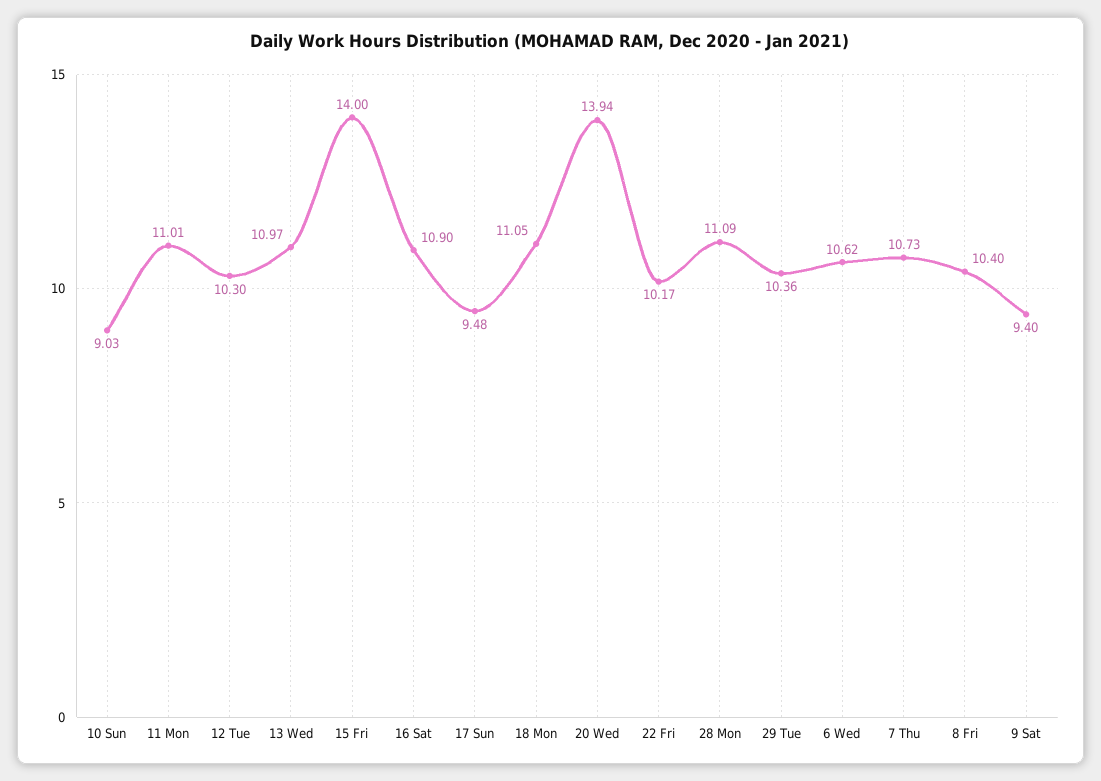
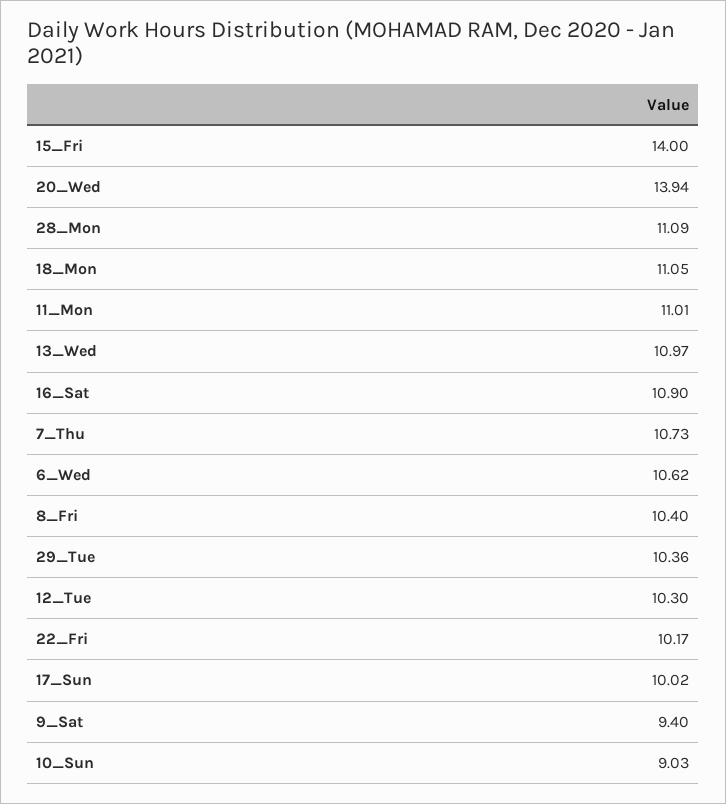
  {
    "10 Sun": 9.03,
    "11 Mon": 11.01,
    "12 Tue": 10.3,
    "13 Wed": 10.97,
    "15 Fri": 14,
    "16 Sat": 10.9,
-   "17 Sun": 9.48,
+   "17 Sun": 10.02,
    "18 Mon": 11.05,
    "20 Wed": 13.94,
    "22 Fri": 10.17,
    "28 Mon": 11.09,
    "29 Tue": 10.36,
    "6 Wed": 10.62,
    "7 Thu": 10.73,
    "8 Fri": 10.4,
    "9 Sat": 9.4
  }

